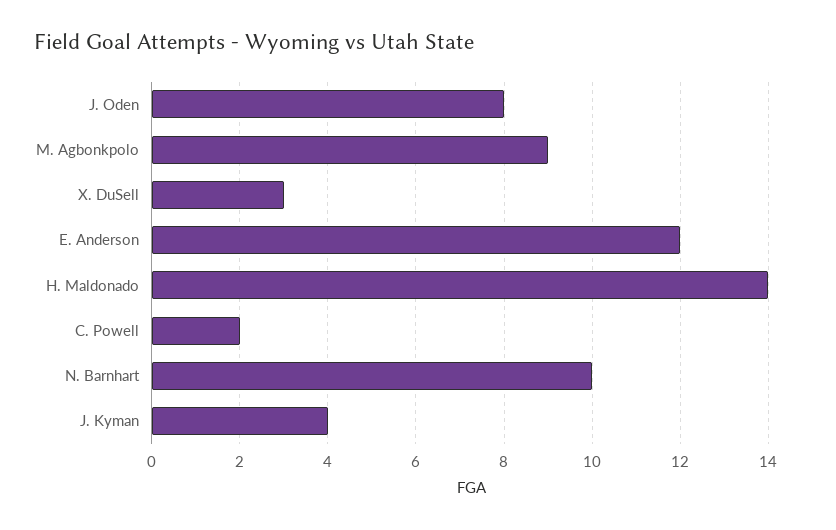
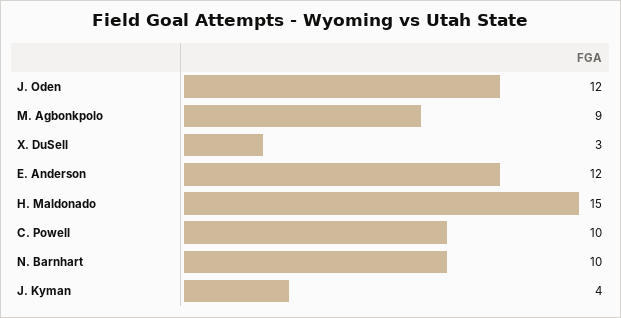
  {
-   "J. Oden": 8,
+   "J. Oden": 12,
    "M. Agbonkpolo": 9,
    "X. DuSell": 3,
    "E. Anderson": 12,
-   "H. Maldonado": 14,
+   "H. Maldonado": 15,
-   "C. Powell": 2,
+   "C. Powell": 10,
    "N. Barnhart": 10,
    "J. Kyman": 4
  }

